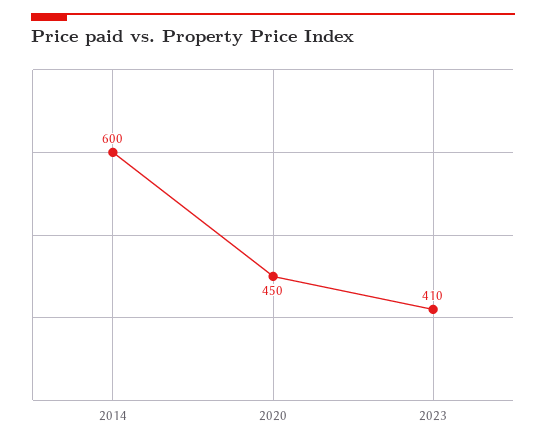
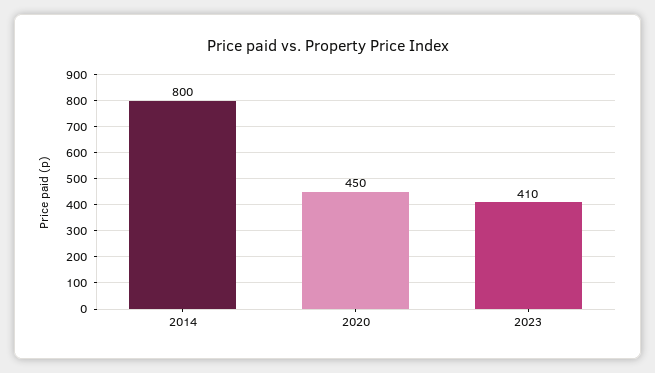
  {
-   "2014": 600,
+   "2014": 800,
    "2020": 450,
    "2023": 410
  }

